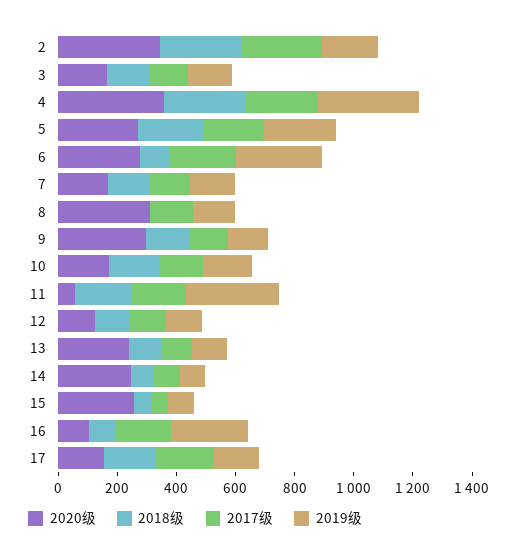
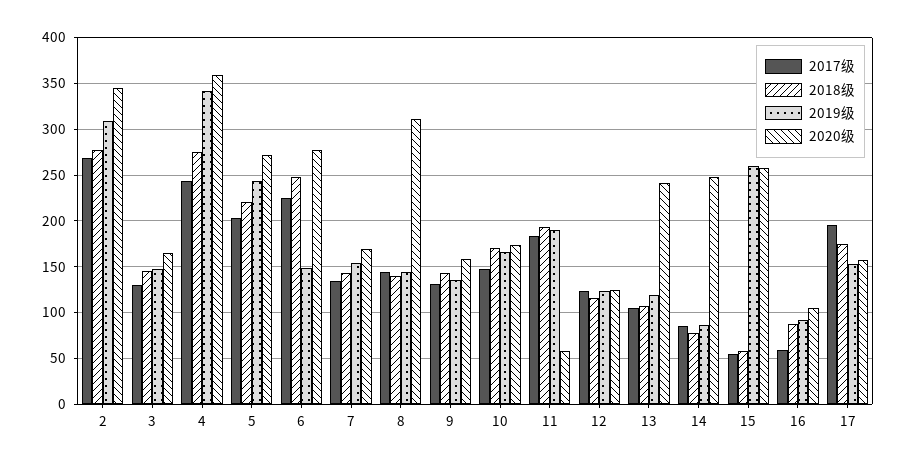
  {
    "2020级": {
      "2": 350,
      "3": 170,
      "4": 360,
      "5": 270,
      "6": 280,
      "7": 170,
      "8": 310,
-     "9": 300,
+     "9": 160,
      "10": 170,
      "11": 60,
      "12": 130,
      "13": 240,
      "14": 250,
      "15": 260,
      "16": 110,
      "17": 160
    },
    "2018级": {
      "2": 280,
      "3": 150,
      "4": 280,
      "5": 220,
-     "6": 100,
+     "6": 250,
      "7": 140,
-     "8": 0,
+     "8": 140,
      "9": 140,
      "10": 170,
      "11": 190,
      "12": 120,
      "13": 110,
      "14": 80,
      "15": 60,
      "16": 90,
      "17": 180
    },
    "2017级": {
      "2": 270,
      "3": 130,
      "4": 240,
      "5": 200,
      "6": 230,
      "7": 130,
      "8": 140,
      "9": 130,
      "10": 150,
      "11": 180,
      "12": 120,
      "13": 110,
      "14": 90,
      "15": 60,
-     "16": 200,
+     "16": 60,
      "17": 200
    },
    "2019级": {
-     "2": 200,
+     "2": 310,
      "3": 150,
      "4": 340,
      "5": 240,
-     "6": 300,
+     "6": 150,
      "7": 150,
      "8": 140,
      "9": 140,
      "10": 170,
-     "11": 300,
+     "11": 190,
      "12": 120,
      "13": 120,
      "14": 90,
-     "15": 100,
+     "15": 260,
-     "16": 250,
+     "16": 90,
      "17": 150
    }
  }

